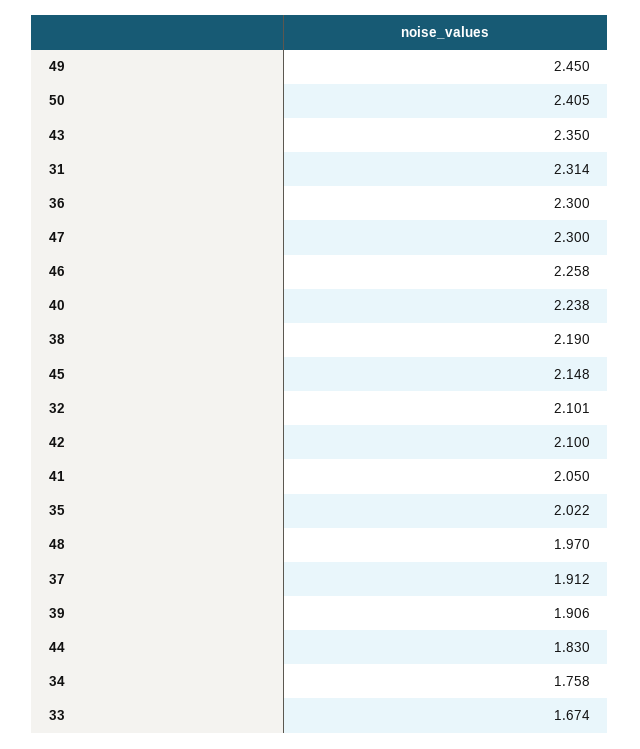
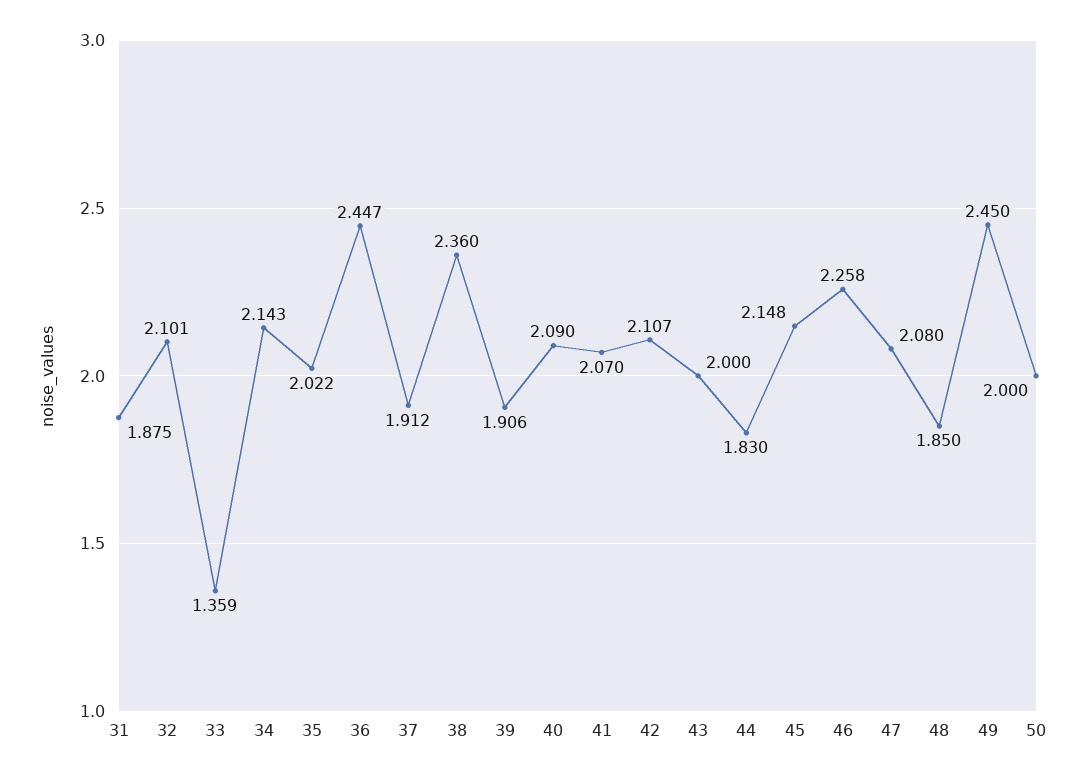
  {
    "49": 2.45,
-   "50": 2.405,
+   "50": 2,
-   "43": 2.35,
+   "43": 2,
-   "31": 2.314,
+   "31": 1.875,
-   "36": 2.3,
+   "36": 2.447,
-   "47": 2.3,
+   "47": 2.08,
    "46": 2.258,
-   "40": 2.238,
+   "40": 2.09,
-   "38": 2.19,
+   "38": 2.36,
    "45": 2.148,
    "32": 2.101,
-   "42": 2.1,
+   "42": 2.107,
-   "41": 2.05,
+   "41": 2.07,
    "35": 2.022,
-   "48": 1.97,
+   "48": 1.85,
    "37": 1.912,
    "39": 1.906,
    "44": 1.83,
-   "34": 1.758,
+   "34": 2.143,
-   "33": 1.674
+   "33": 1.359
  }

